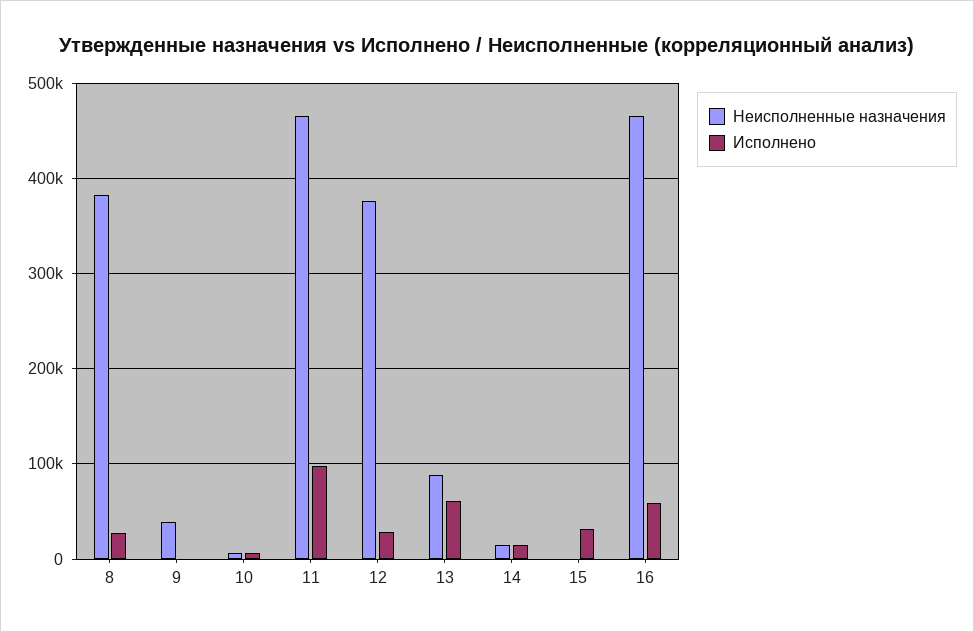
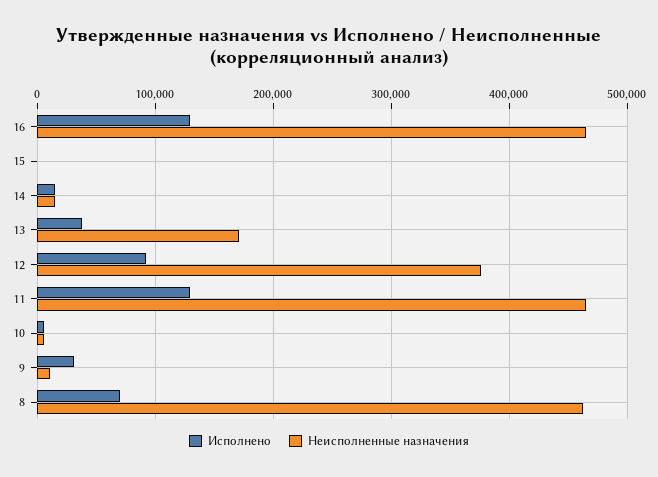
  {
    "Неисполненные назначения": {
-     "8": 380000,
+     "8": 460000,
-     "9": 40000,
+     "9": 10000,
      "10": 10000,
      "11": 470000,
      "12": 380000,
-     "13": 90000,
+     "13": 170000,
      "14": 20000,
      "15": 0,
      "16": 470000
    },
    "Исполнено": {
-     "8": 30000,
+     "8": 70000,
-     "9": 0,
+     "9": 30000,
      "10": 10000,
-     "11": 100000,
+     "11": 130000,
-     "12": 30000,
+     "12": 90000,
-     "13": 60000,
+     "13": 40000,
      "14": 20000,
-     "15": 30000,
+     "15": 0,
-     "16": 60000
+     "16": 130000
    }
  }

